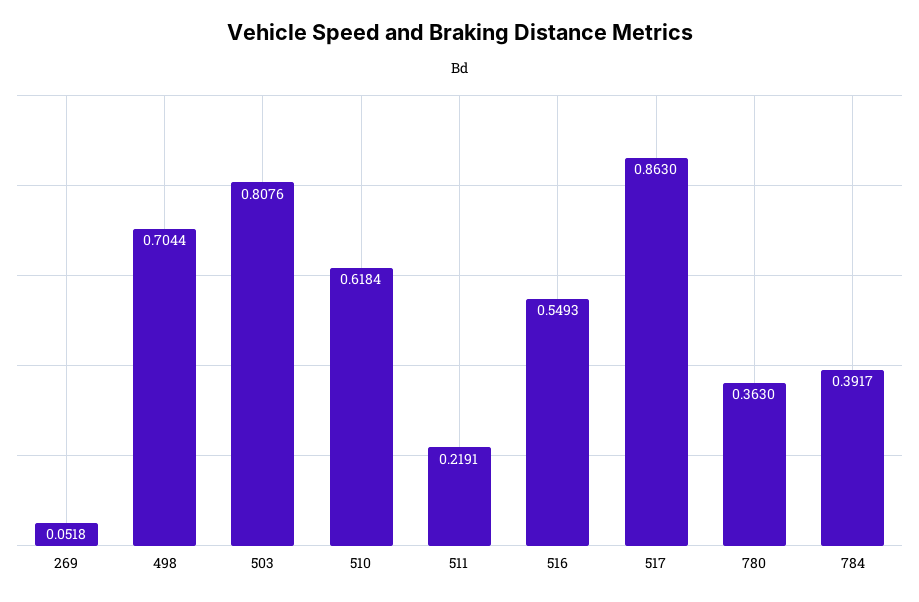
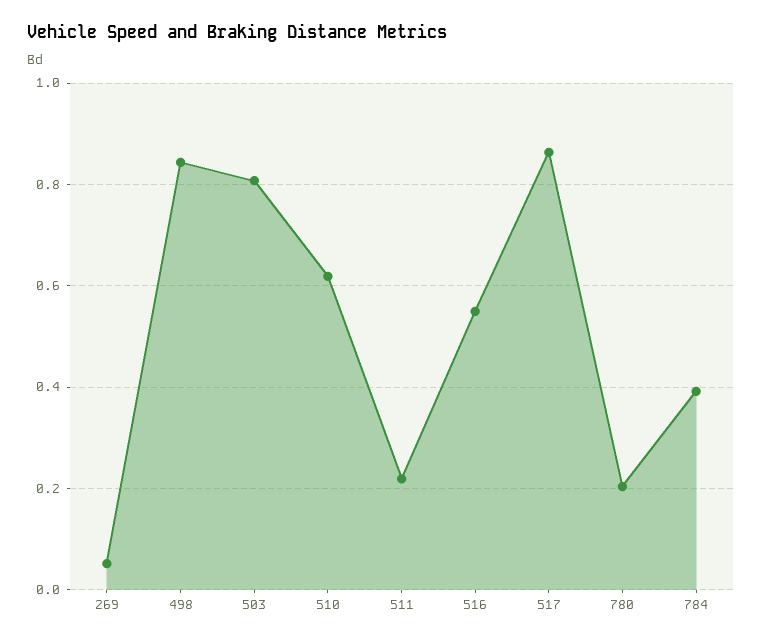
  {
    "269": 0.0518,
-   "498": 0.7044,
+   "498": 0.84,
    "503": 0.8076,
    "510": 0.6184,
    "511": 0.2191,
    "516": 0.5493,
    "517": 0.863,
-   "780": 0.363,
+   "780": 0.2,
    "784": 0.3917
  }

